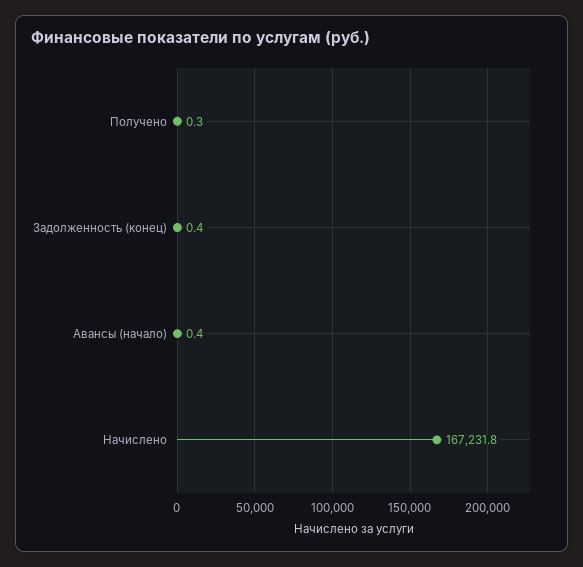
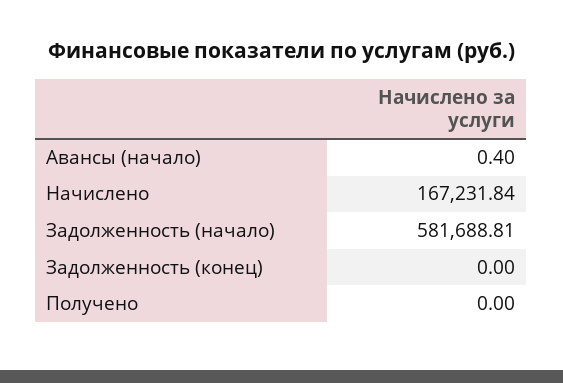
  {
-   "Получено": 0.3,
+   "Получено": 0,
-   "Задолженность (конец)": 0.4,
+   "Задолженность (конец)": 0,
    "Авансы (начало)": 0.4,
-   "Начислено": 167231.84
+   "Начислено": 167231.84,
+   "Задолженность (начало)": 581688.81
  }

